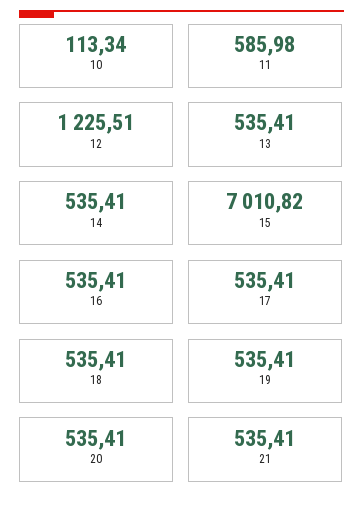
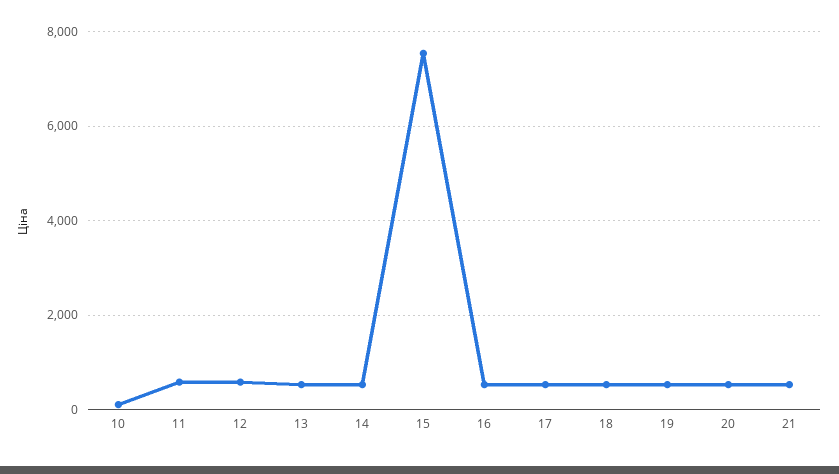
  {
    "10": 113.34,
    "11": 585.98,
-   "12": 1225.51,
+   "12": 600,
    "13": 535.41,
    "14": 535.41,
-   "15": 7010.82,
+   "15": 7600,
    "16": 535.41,
    "17": 535.41,
    "18": 535.41,
    "19": 535.41,
    "20": 535.41,
    "21": 535.41
  }

